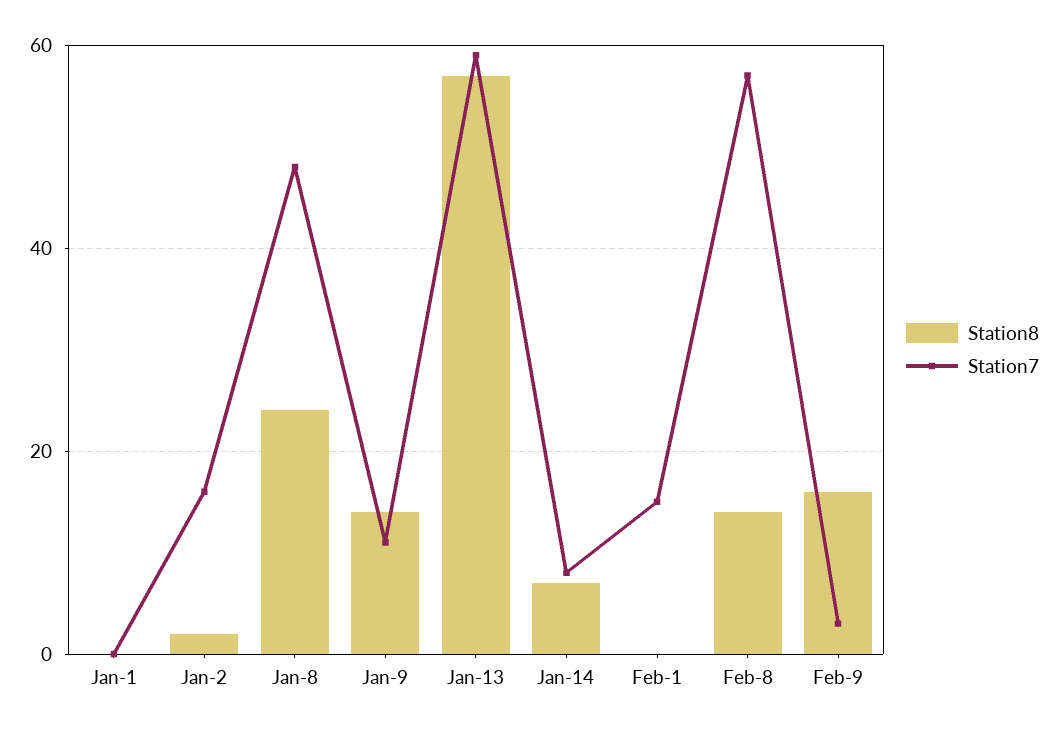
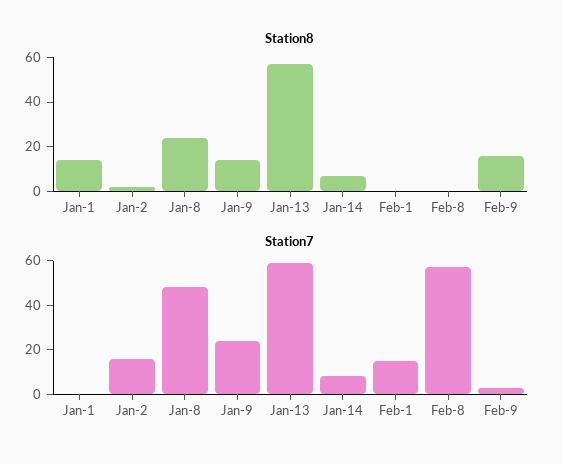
  {
    "Station8": {
-     "Jan-1": 0,
+     "Jan-1": 15,
      "Jan-2": 0,
      "Jan-8": 25,
      "Jan-9": 15,
      "Jan-13": 55,
      "Jan-14": 5,
      "Feb-1": 0,
-     "Feb-8": 15,
+     "Feb-8": 0,
      "Feb-9": 15
    },
    "Station7": {
      "Jan-1": 0,
      "Jan-2": 15,
      "Jan-8": 50,
-     "Jan-9": 10,
+     "Jan-9": 25,
      "Jan-13": 60,
      "Jan-14": 10,
      "Feb-1": 15,
      "Feb-8": 55,
      "Feb-9": 5
    }
  }

